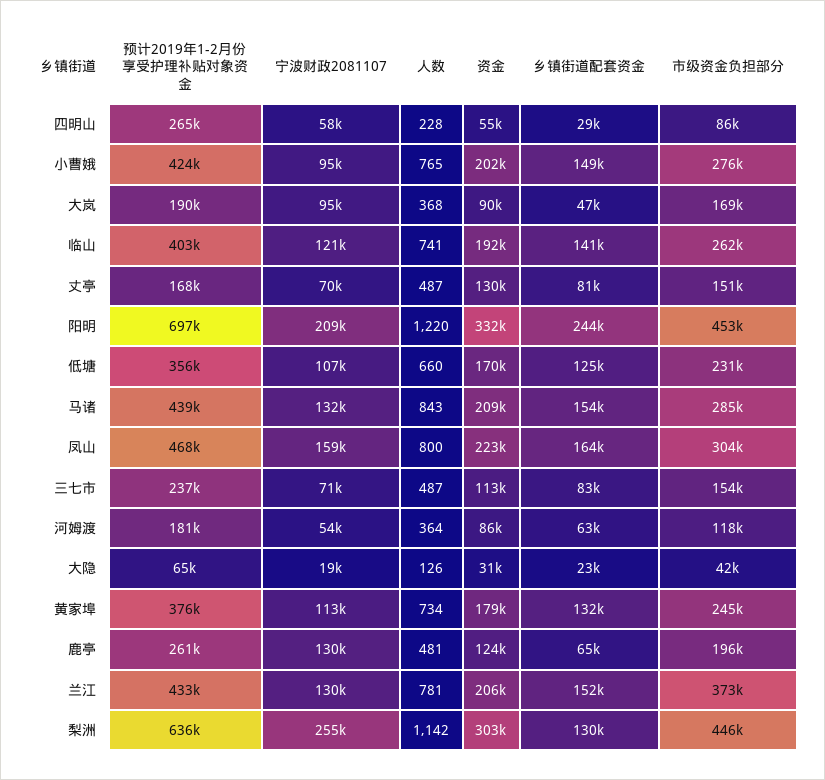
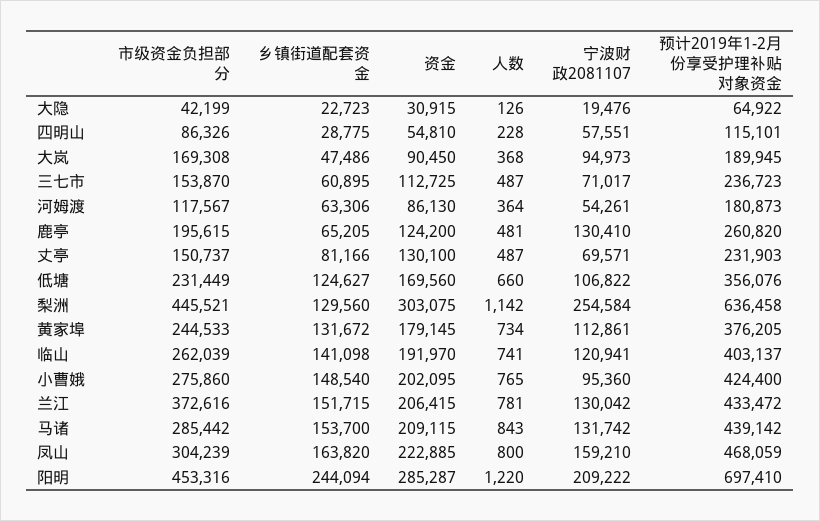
  {
    "预计2019年1-2月份享受护理补贴对象资金": {
-     "四明山": 265000,
+     "四明山": 115101,
      "小曹娥": 424400,
      "大岚": 189945,
      "临山": 403137,
-     "丈亭": 168000,
+     "丈亭": 231903,
      "阳明": 697410,
      "低塘": 356076,
      "马诸": 439142,
      "凤山": 468059,
      "三七市": 236723,
      "河姆渡": 180873,
      "大隐": 64922,
      "黄家埠": 376205,
      "鹿亭": 260820,
      "兰江": 433472,
      "梨洲": 636458
    },
    "宁波财政2081107": {
      "四明山": 57551,
      "小曹娥": 95360,
      "大岚": 94973,
      "临山": 120941,
      "丈亭": 69571,
      "阳明": 209222,
      "低塘": 106822,
      "马诸": 131742,
      "凤山": 159210,
      "三七市": 71017,
      "河姆渡": 54261,
      "大隐": 19476,
      "黄家埠": 112861,
      "鹿亭": 130410,
      "兰江": 130042,
      "梨洲": 254584
    },
    "人数": {
      "四明山": 228,
      "小曹娥": 765,
      "大岚": 368,
      "临山": 741,
      "丈亭": 487,
      "阳明": 1220,
      "低塘": 660,
      "马诸": 843,
      "凤山": 800,
      "三七市": 487,
      "河姆渡": 364,
      "大隐": 126,
      "黄家埠": 734,
      "鹿亭": 481,
      "兰江": 781,
      "梨洲": 1142
    },
    "资金": {
      "四明山": 54810,
      "小曹娥": 202095,
      "大岚": 90450,
      "临山": 191970,
      "丈亭": 130100,
-     "阳明": 332000,
+     "阳明": 285287,
      "低塘": 169560,
      "马诸": 209115,
      "凤山": 222885,
      "三七市": 112725,
      "河姆渡": 86130,
      "大隐": 30915,
      "黄家埠": 179145,
      "鹿亭": 124200,
      "兰江": 206415,
      "梨洲": 303075
    },
    "乡镇街道配套资金": {
      "四明山": 28775,
      "小曹娥": 148540,
      "大岚": 47486,
      "临山": 141098,
      "丈亭": 81166,
      "阳明": 244094,
      "低塘": 124627,
      "马诸": 153700,
      "凤山": 163820,
-     "三七市": 83000,
+     "三七市": 60895,
      "河姆渡": 63306,
      "大隐": 22723,
      "黄家埠": 131672,
      "鹿亭": 65205,
      "兰江": 151715,
      "梨洲": 129560
    },
    "市级资金负担部分": {
      "四明山": 86326,
      "小曹娥": 275860,
      "大岚": 169308,
      "临山": 262039,
      "丈亭": 150737,
      "阳明": 453316,
      "低塘": 231449,
      "马诸": 285442,
      "凤山": 304239,
      "三七市": 153870,
      "河姆渡": 117567,
      "大隐": 42199,
      "黄家埠": 244533,
      "鹿亭": 195615,
      "兰江": 372616,
      "梨洲": 445521
    }
  }

